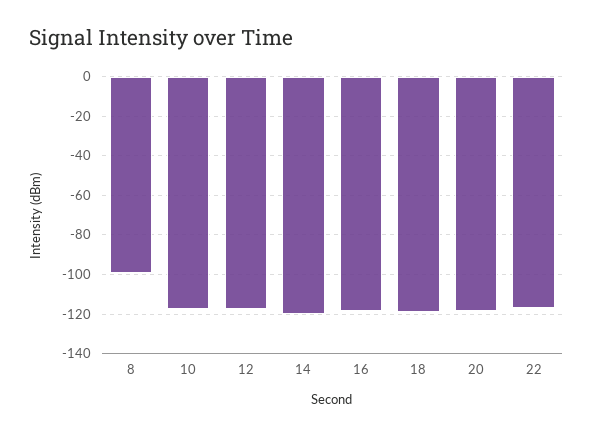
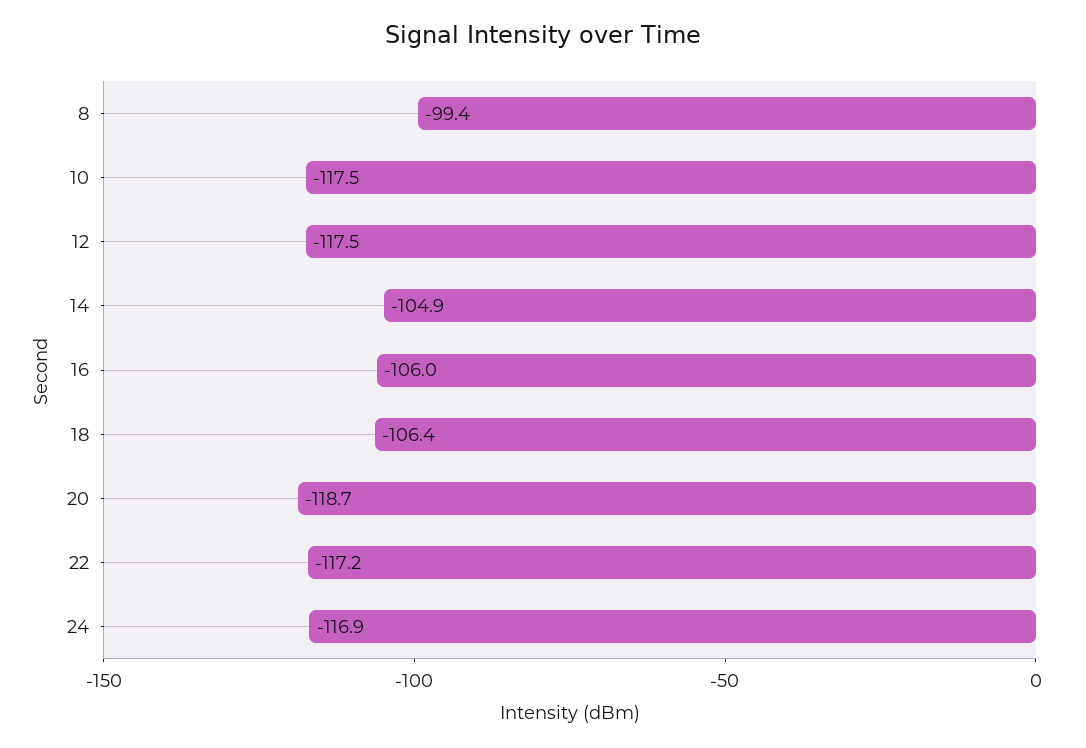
  {
    "8": -99.4,
    "10": -117.5,
    "12": -117.5,
-   "14": -120,
+   "14": -104.9,
-   "16": -120,
+   "16": -106,
-   "18": -120,
+   "18": -106.4,
    "20": -118.7,
-   "22": -117.2
+   "22": -117.2,
+   "24": -116.9
  }

